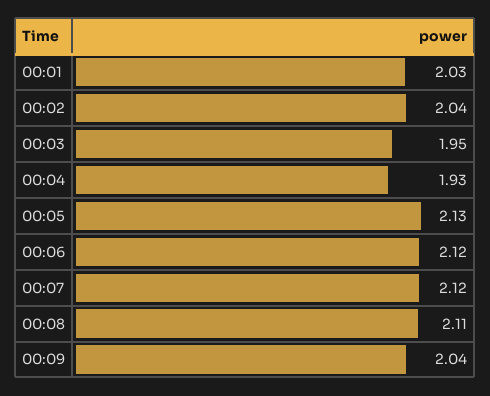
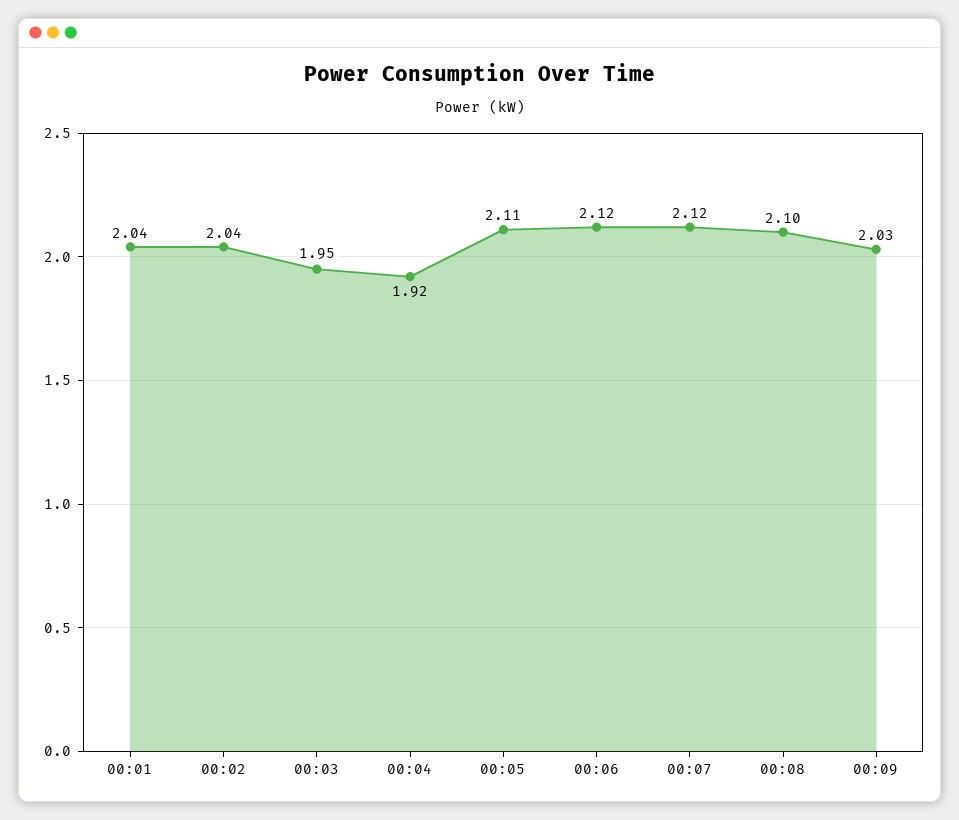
  {
-   "00:01": 2.03,
+   "00:01": 2.04,
    "00:02": 2.04,
    "00:03": 1.95,
-   "00:04": 1.93,
+   "00:04": 1.92,
-   "00:05": 2.13,
+   "00:05": 2.11,
    "00:06": 2.12,
    "00:07": 2.12,
-   "00:08": 2.11,
+   "00:08": 2.1,
-   "00:09": 2.04
+   "00:09": 2.03
  }

